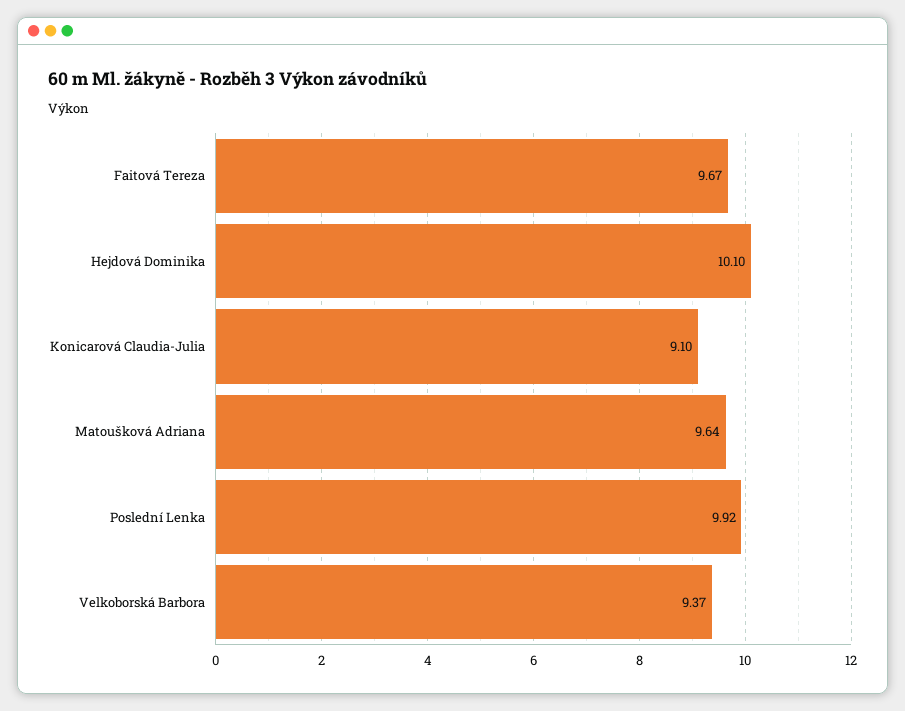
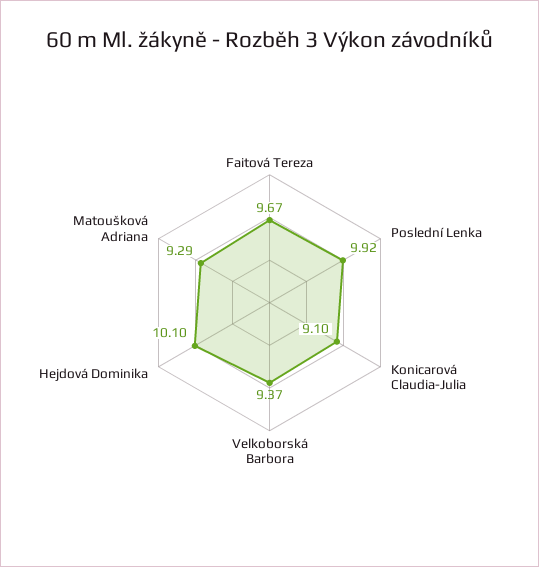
  {
    "Faitová Tereza": 9.67,
    "Hejdová Dominika": 10.1,
    "Konicarová Claudia-Julia": 9.1,
-   "Matoušková Adriana": 9.64,
+   "Matoušková Adriana": 9.29,
    "Poslední Lenka": 9.92,
    "Velkoborská Barbora": 9.37
  }

